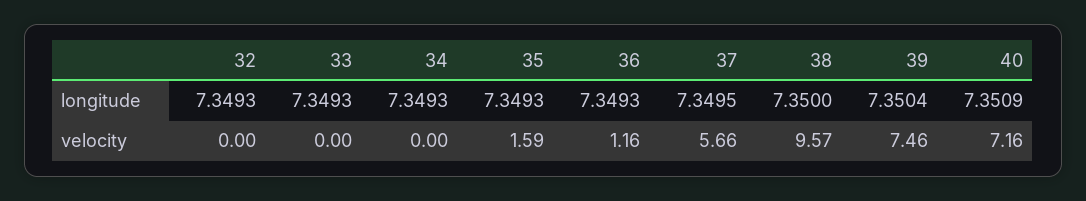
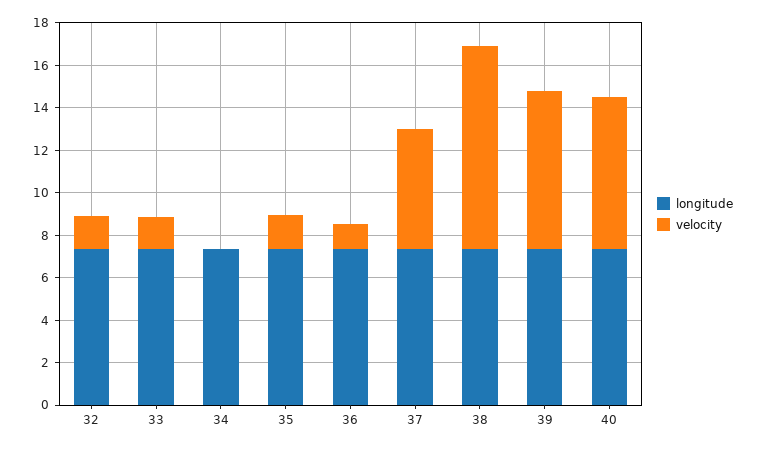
  {
    "longitude": {
      "32": 7.3493,
      "33": 7.3493,
      "34": 7.3493,
      "35": 7.3493,
      "36": 7.3493,
      "37": 7.3495,
      "38": 7.35,
      "39": 7.3504,
      "40": 7.3509
    },
    "velocity": {
-     "32": 0,
+     "32": 1.5,
-     "33": 0,
+     "33": 1.5,
      "34": 0,
      "35": 1.59,
      "36": 1.16,
      "37": 5.66,
      "38": 9.57,
      "39": 7.46,
      "40": 7.16
    }
  }

